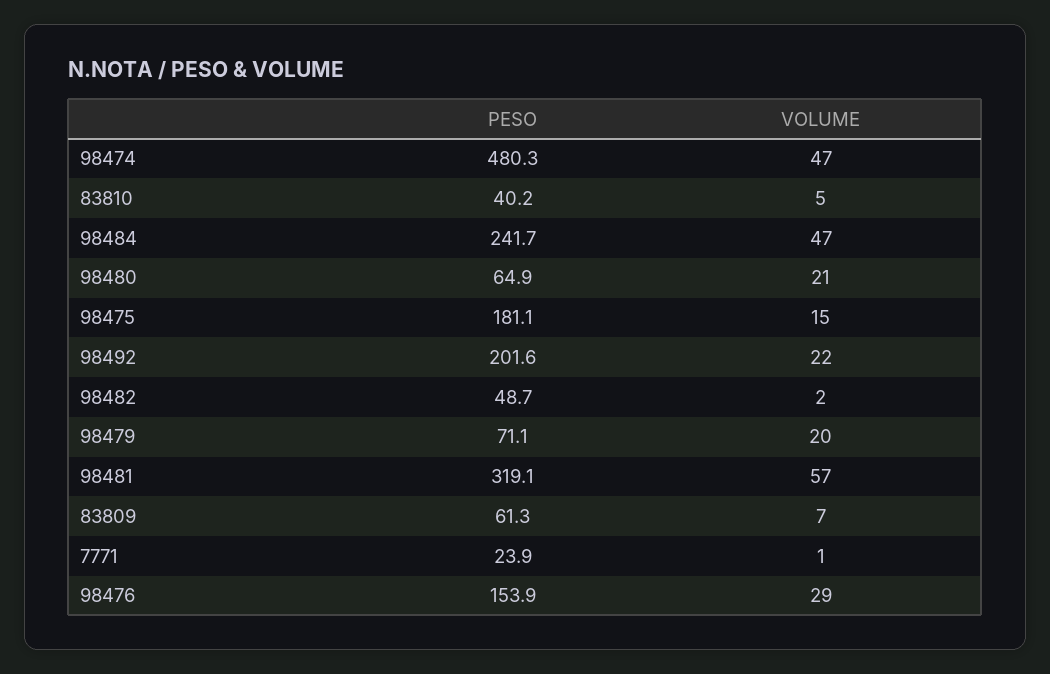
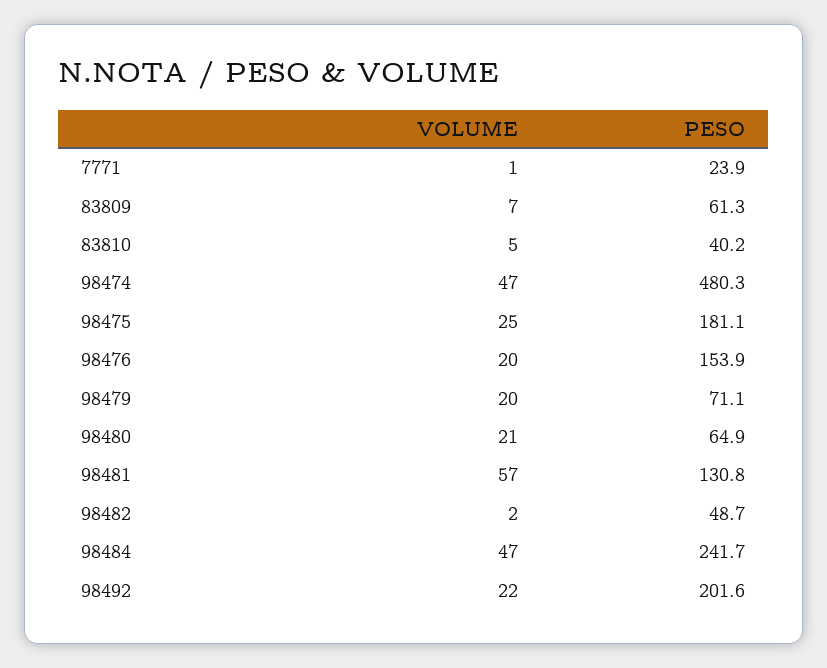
  {
    "PESO": {
      "98474": 480.3,
      "83810": 40.2,
      "98484": 241.7,
      "98480": 64.9,
      "98475": 181.1,
      "98492": 201.6,
      "98482": 48.7,
      "98479": 71.1,
-     "98481": 319.1,
+     "98481": 130.8,
      "83809": 61.3,
      "7771": 23.9,
      "98476": 153.9
    },
    "VOLUME": {
      "98474": 47,
      "83810": 5,
      "98484": 47,
      "98480": 21,
-     "98475": 15,
+     "98475": 25,
      "98492": 22,
      "98482": 2,
      "98479": 20,
      "98481": 57,
      "83809": 7,
      "7771": 1,
-     "98476": 29
+     "98476": 20
    }
  }

